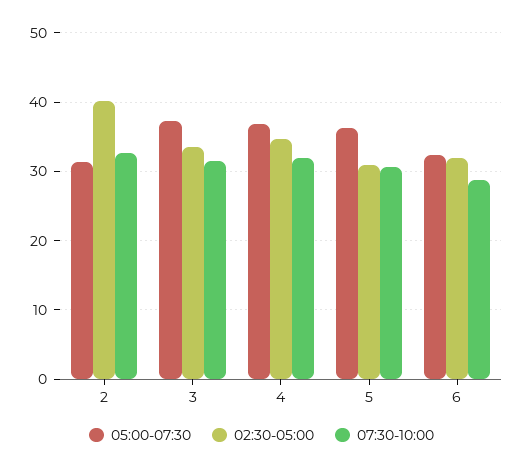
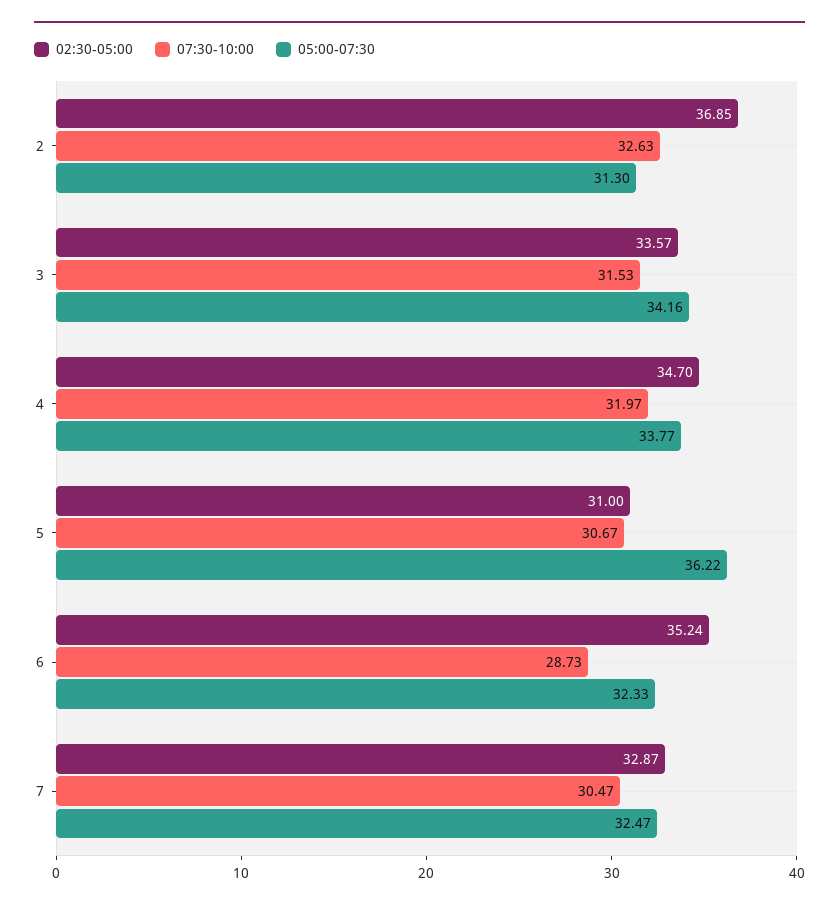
  {
    "05:00-07:30": {
      "2": 31.3,
-     "3": 37,
+     "3": 34.16,
-     "4": 37,
+     "4": 33.77,
      "5": 36.22,
-     "6": 32.33
+     "6": 32.33,
+     "7": 32.47
    },
    "02:30-05:00": {
-     "2": 40,
+     "2": 36.85,
      "3": 33.57,
      "4": 34.7,
      "5": 31,
-     "6": 32
+     "6": 35.24,
+     "7": 32.87
    },
    "07:30-10:00": {
      "2": 32.63,
      "3": 31.53,
      "4": 31.97,
      "5": 30.67,
-     "6": 28.73
+     "6": 28.73,
+     "7": 30.47
    }
  }

